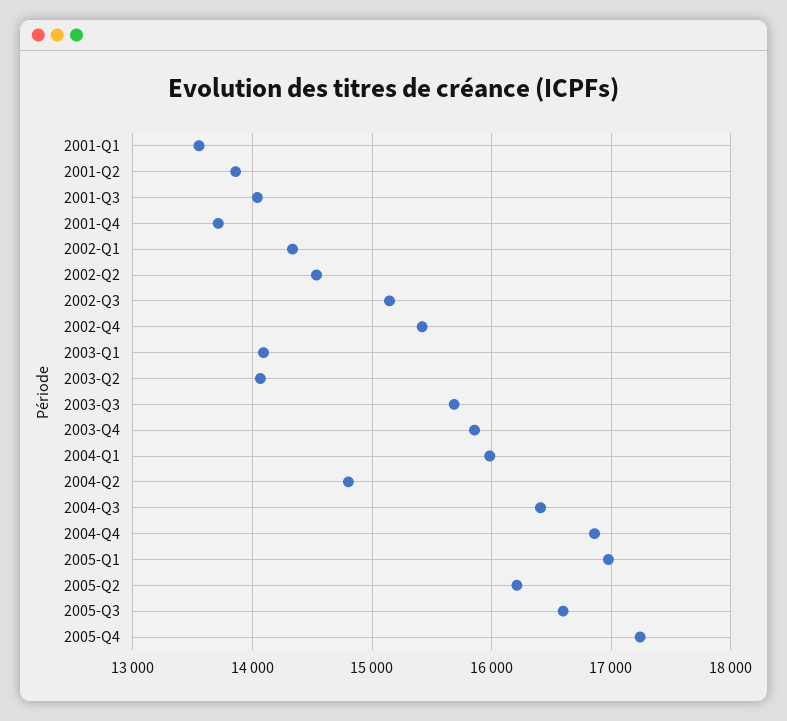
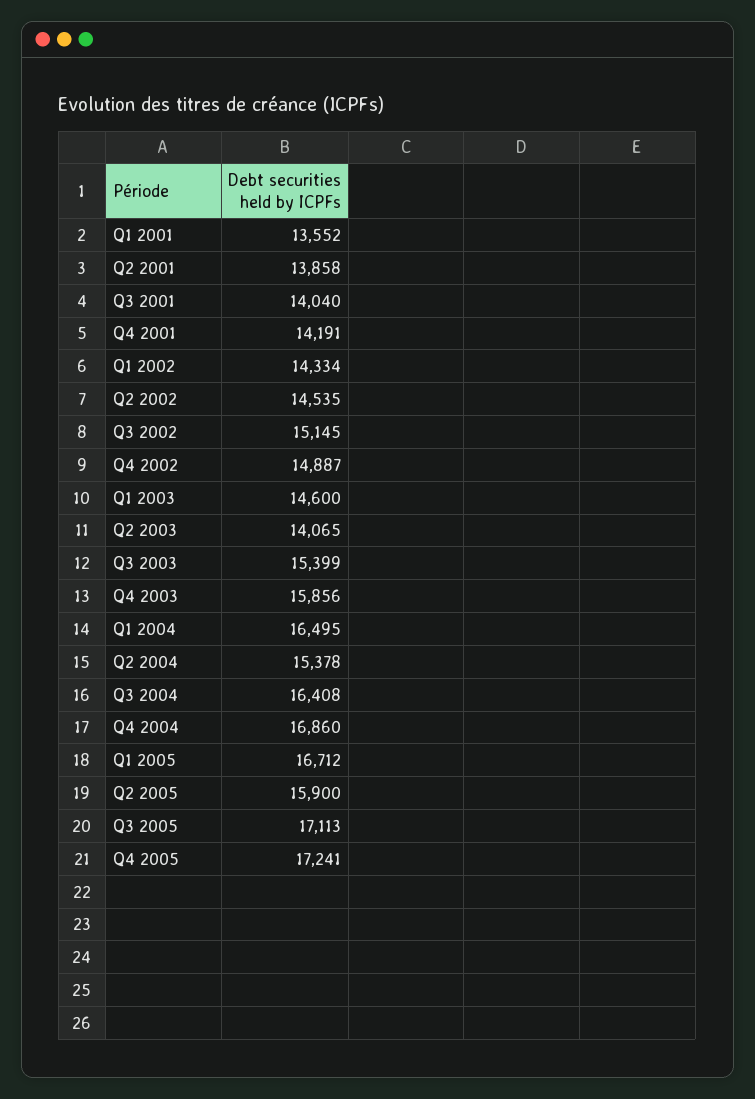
  {
    "2001-Q1": 13552,
    "2001-Q2": 13858,
    "2001-Q3": 14040,
-   "2001-Q4": 13700,
+   "2001-Q4": 14191,
    "2002-Q1": 14334,
    "2002-Q2": 14535,
    "2002-Q3": 15145,
-   "2002-Q4": 15400,
+   "2002-Q4": 14887,
-   "2003-Q1": 14100,
+   "2003-Q1": 14600,
    "2003-Q2": 14065,
-   "2003-Q3": 15700,
+   "2003-Q3": 15399,
    "2003-Q4": 15856,
-   "2004-Q1": 16000,
+   "2004-Q1": 16495,
-   "2004-Q2": 14800,
+   "2004-Q2": 15378,
    "2004-Q3": 16408,
    "2004-Q4": 16860,
-   "2005-Q1": 17000,
+   "2005-Q1": 16712,
-   "2005-Q2": 16200,
+   "2005-Q2": 15900,
-   "2005-Q3": 16600,
+   "2005-Q3": 17113,
    "2005-Q4": 17241
  }

